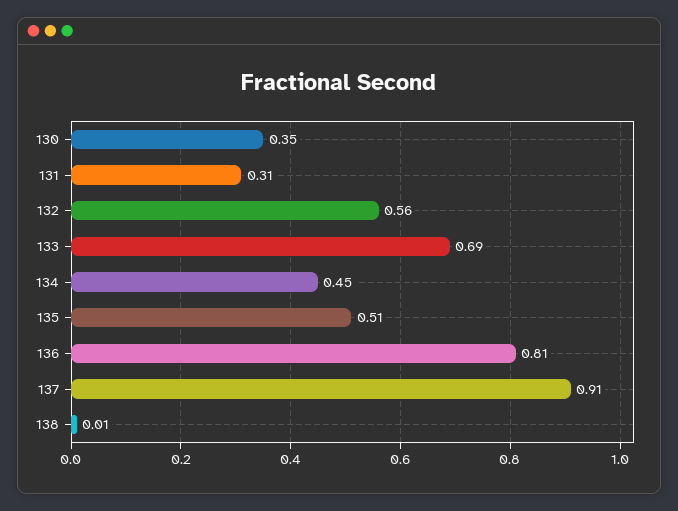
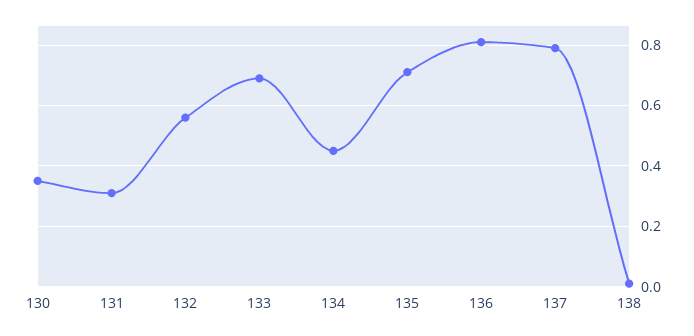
  {
    "130": 0.35,
    "131": 0.31,
    "132": 0.56,
    "133": 0.69,
    "134": 0.45,
-   "135": 0.51,
+   "135": 0.7,
    "136": 0.81,
-   "137": 0.91,
+   "137": 0.8,
    "138": 0.01
  }

